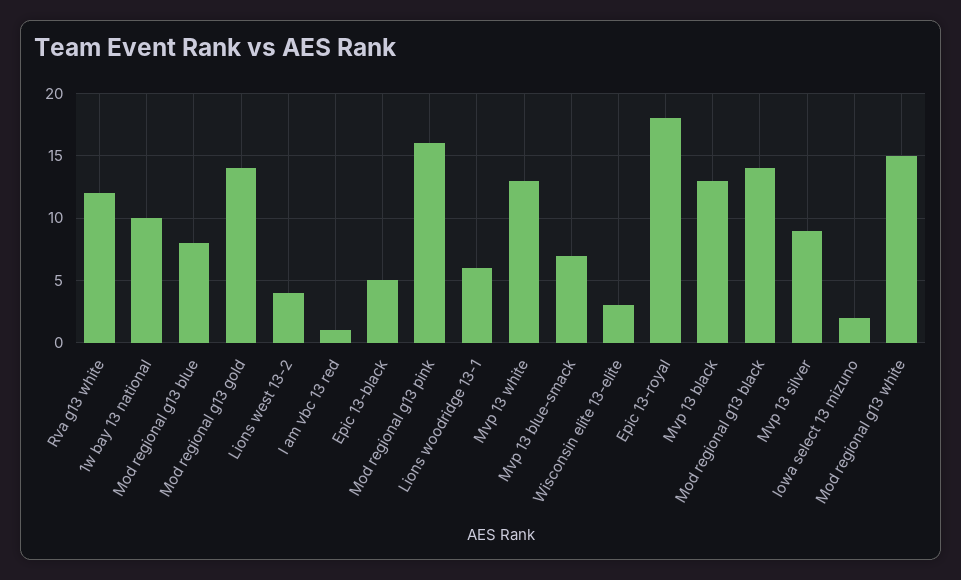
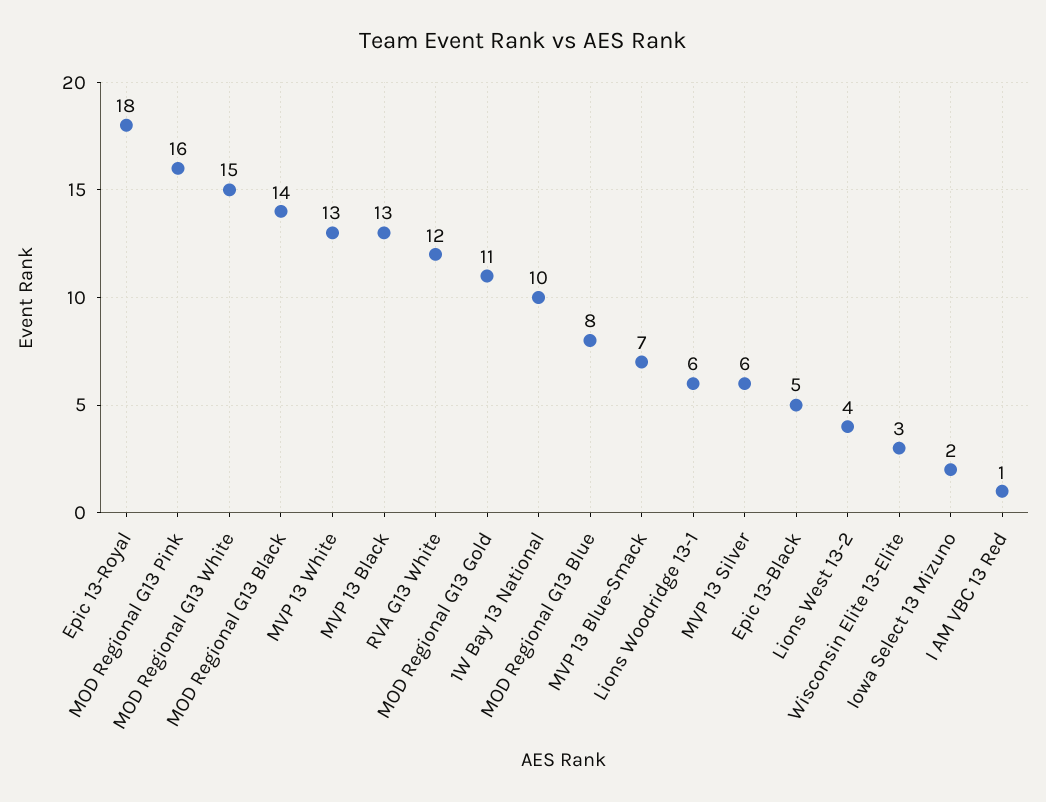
  {
    "Rva g13 white": 12,
    "1w bay 13 national": 10,
    "Mod regional g13 blue": 8,
-   "Mod regional g13 gold": 14,
+   "Mod regional g13 gold": 11,
    "Lions west 13-2": 4,
    "I am vbc 13 red": 1,
    "Epic 13-black": 5,
    "Mod regional g13 pink": 16,
    "Lions woodridge 13-1": 6,
    "Mvp 13 white": 13,
    "Mvp 13 blue-smack": 7,
    "Wisconsin elite 13-elite": 3,
    "Epic 13-royal": 18,
    "Mvp 13 black": 13,
    "Mod regional g13 black": 14,
-   "Mvp 13 silver": 9,
+   "Mvp 13 silver": 6,
    "Iowa select 13 mizuno": 2,
    "Mod regional g13 white": 15
  }

